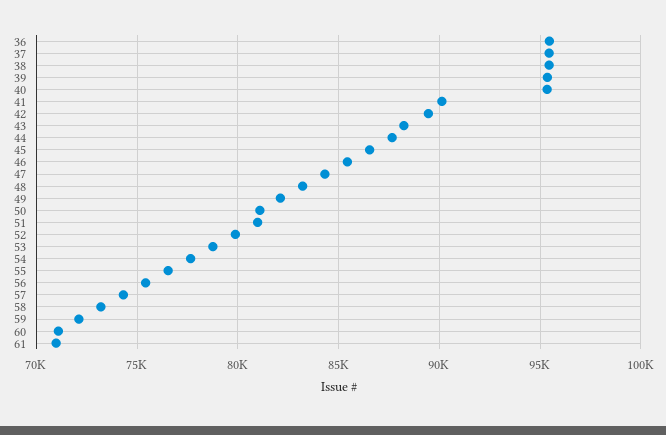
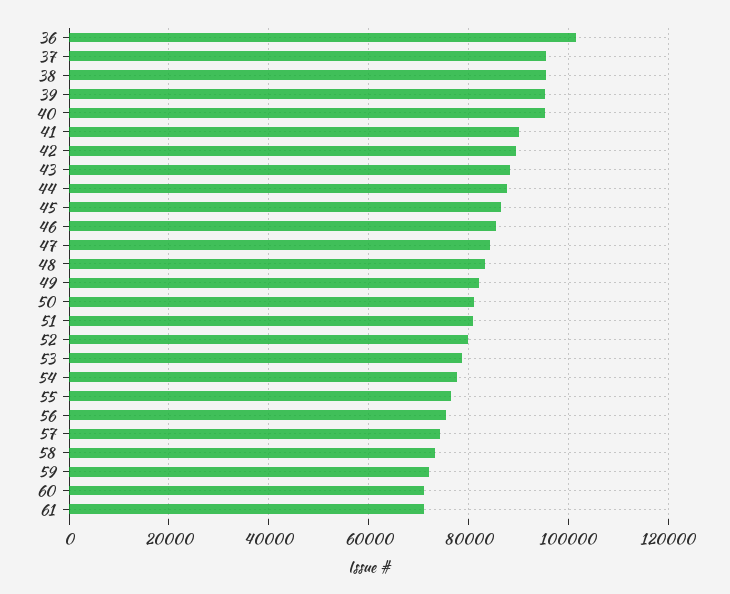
  {
-   "36": 95500,
+   "36": 102000,
    "37": 95500,
    "38": 95500,
    "39": 95500,
    "40": 95500,
    "41": 90000,
    "42": 89500,
    "43": 88000,
    "44": 87500,
    "45": 86500,
    "46": 85500,
    "47": 84500,
    "48": 83000,
    "49": 82000,
    "50": 81000,
    "51": 81000,
    "52": 80000,
    "53": 79000,
    "54": 77500,
    "55": 76500,
    "56": 75500,
    "57": 74500,
    "58": 73000,
    "59": 72000,
    "60": 71000,
    "61": 71000
  }

